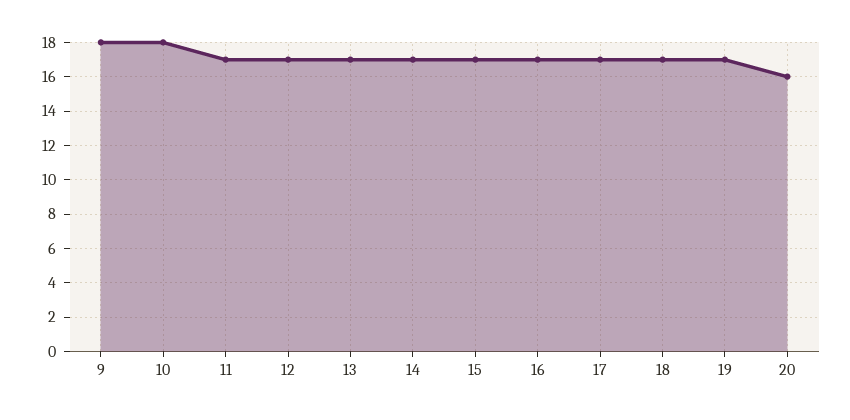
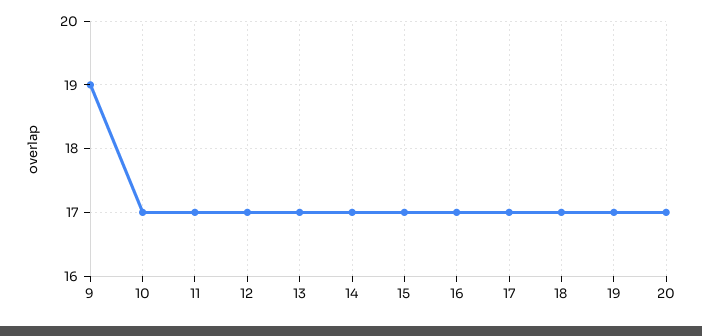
  {
-   "9": 18,
+   "9": 19,
-   "10": 18,
+   "10": 17,
    "11": 17,
    "12": 17,
    "13": 17,
    "14": 17,
    "15": 17,
    "16": 17,
    "17": 17,
    "18": 17,
    "19": 17,
-   "20": 16
+   "20": 17
  }

